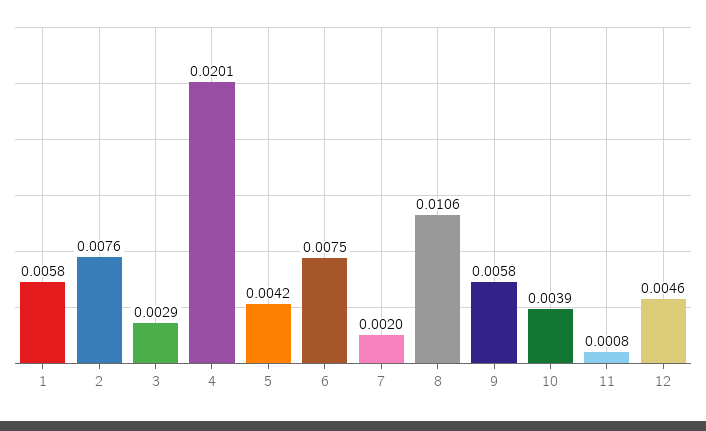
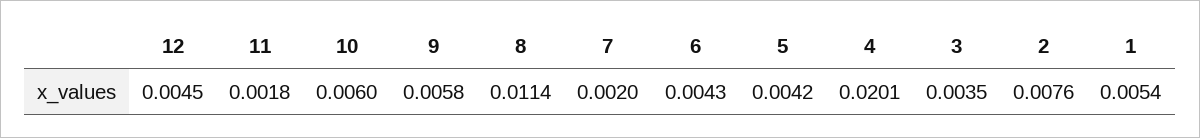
  {
-   "1": 0.0058,
+   "1": 0.0054,
    "2": 0.0076,
-   "3": 0.0029,
+   "3": 0.0035,
    "4": 0.0201,
    "5": 0.0042,
-   "6": 0.0075,
+   "6": 0.0043,
    "7": 0.002,
-   "8": 0.0106,
+   "8": 0.0114,
    "9": 0.0058,
-   "10": 0.0039,
+   "10": 0.006,
-   "11": 0.0008,
+   "11": 0.0018,
-   "12": 0.0046
+   "12": 0.0045
  }

